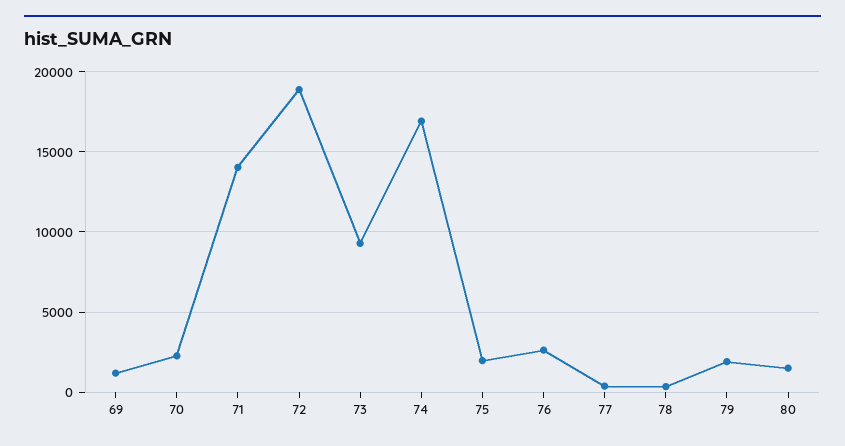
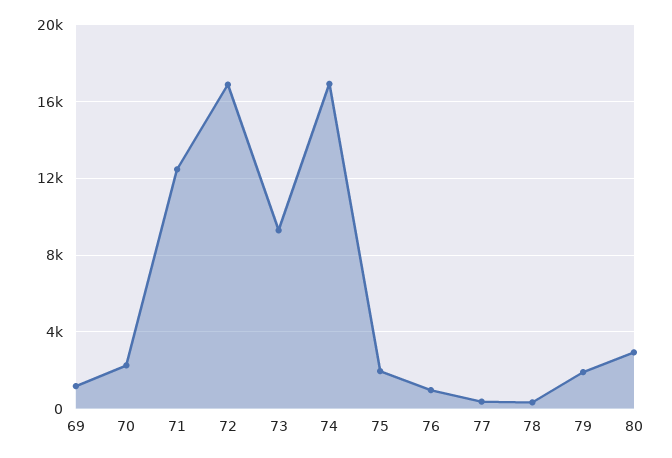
  {
    "69": 1000,
    "70": 2500,
-   "71": 14000,
+   "71": 12500,
-   "72": 19000,
+   "72": 17000,
    "73": 9500,
    "74": 17000,
    "75": 2000,
-   "76": 2500,
+   "76": 1000,
    "77": 500,
    "78": 500,
    "79": 2000,
-   "80": 1500
+   "80": 3000
  }

